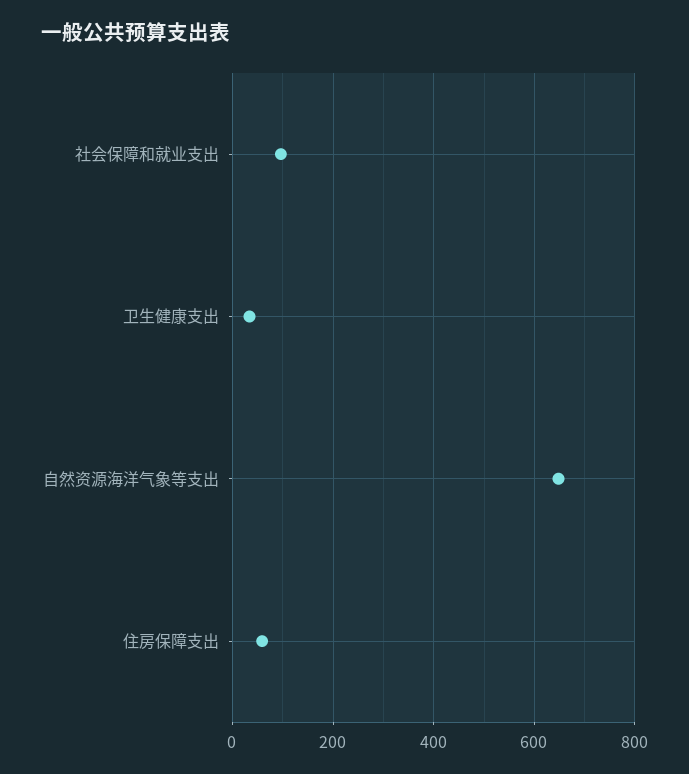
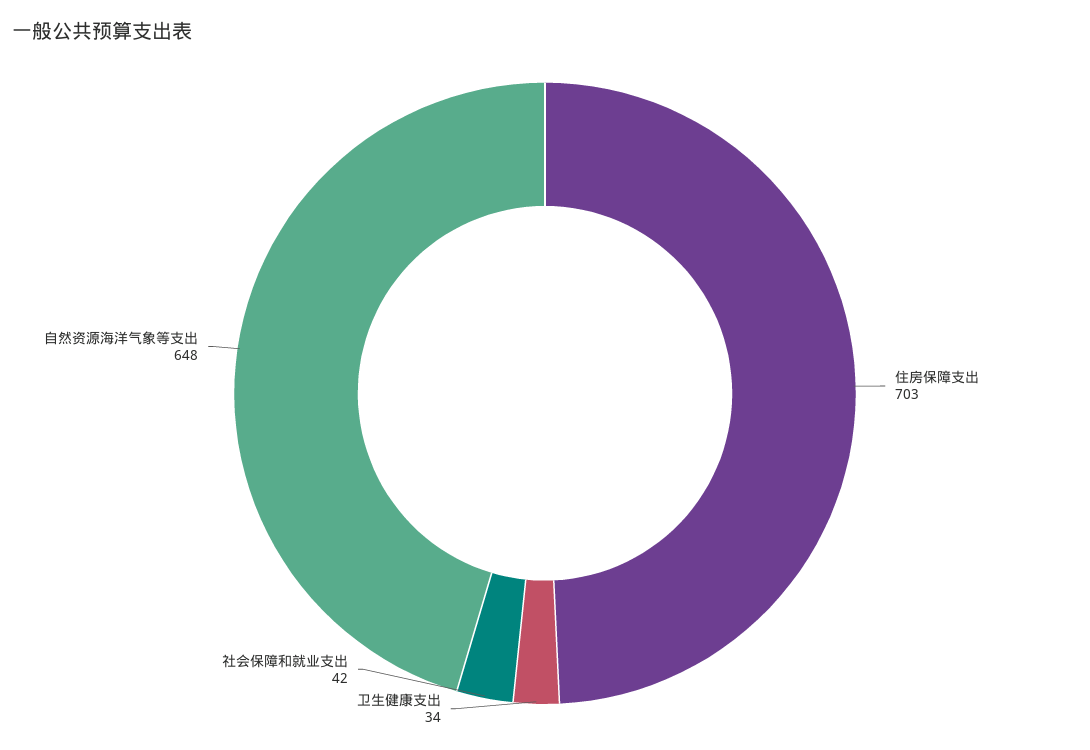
  {
-   "社会保障和就业支出": 100,
+   "社会保障和就业支出": 42,
    "卫生健康支出": 34,
    "自然资源海洋气象等支出": 648,
-   "住房保障支出": 60
+   "住房保障支出": 703
  }

